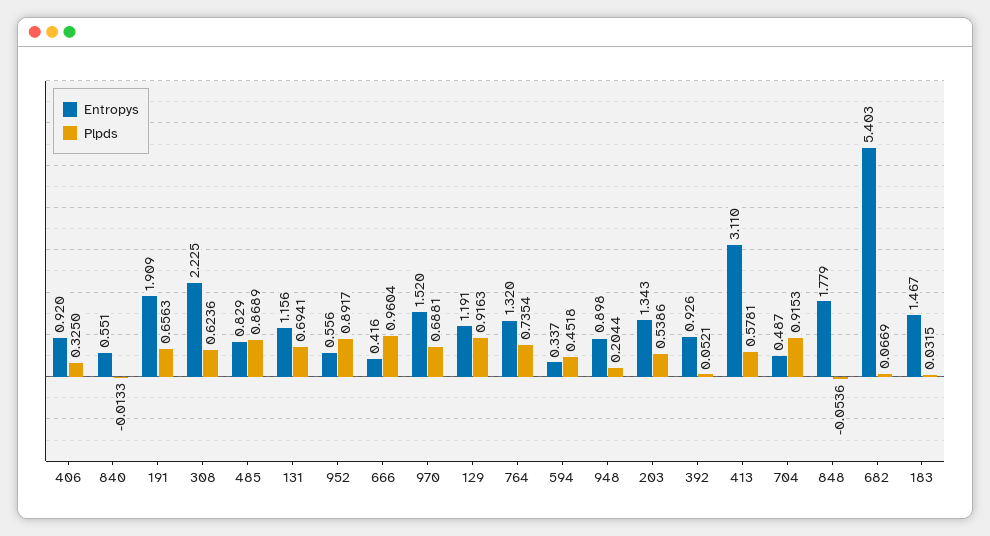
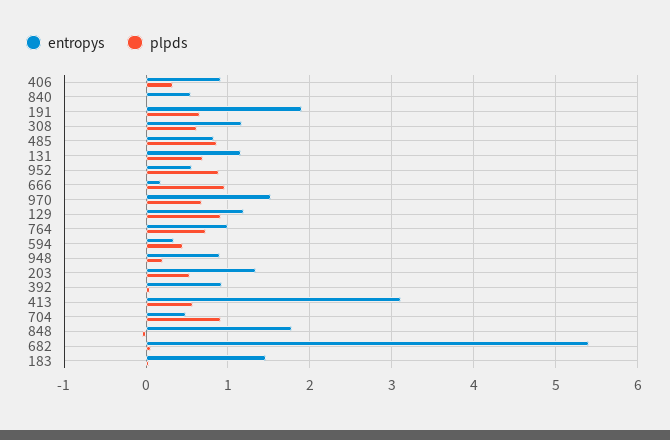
  {
    "Entropys": {
      "406": 0.92,
      "840": 0.551,
      "191": 1.909,
-     "308": 2.225,
+     "308": 1.2,
      "485": 0.829,
      "131": 1.156,
      "952": 0.556,
-     "666": 0.416,
+     "666": 0.2,
      "970": 1.52,
      "129": 1.191,
-     "764": 1.32,
+     "764": 1,
      "594": 0.337,
      "948": 0.898,
      "203": 1.343,
      "392": 0.926,
      "413": 3.11,
      "704": 0.487,
      "848": 1.779,
      "682": 5.403,
      "183": 1.467
    },
    "Plpds": {
      "406": 0.325,
      "840": -0.0133,
      "191": 0.6563,
      "308": 0.6236,
      "485": 0.8689,
      "131": 0.6941,
      "952": 0.8917,
      "666": 0.9604,
      "970": 0.6881,
      "129": 0.9163,
      "764": 0.7354,
      "594": 0.4518,
      "948": 0.2044,
      "203": 0.5386,
      "392": 0.0521,
      "413": 0.5781,
      "704": 0.9153,
      "848": -0.0536,
      "682": 0.0669,
      "183": 0.0315
    }
  }

